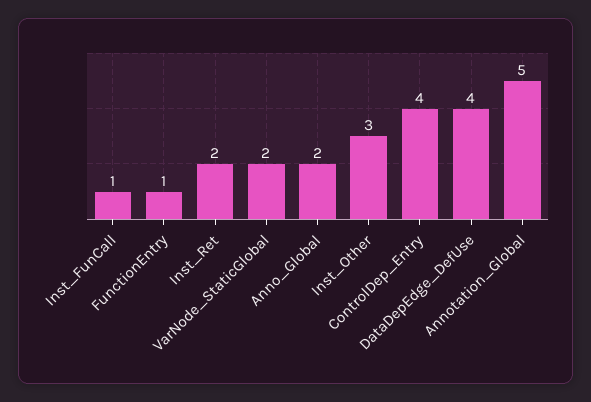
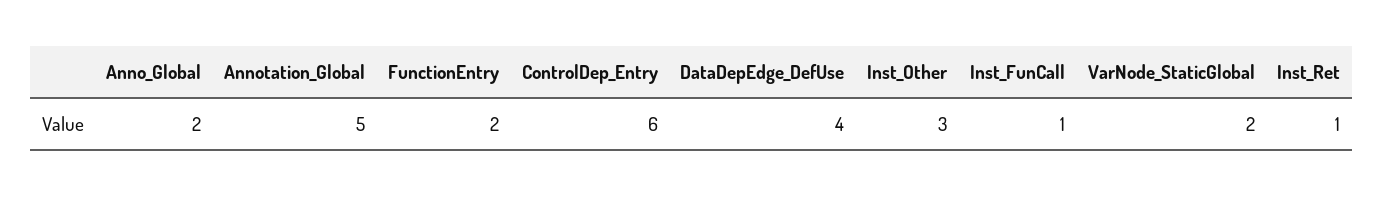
  {
    "Inst_FunCall": 1,
-   "FunctionEntry": 1,
+   "FunctionEntry": 2,
-   "Inst_Ret": 2,
+   "Inst_Ret": 1,
    "VarNode_StaticGlobal": 2,
    "Anno_Global": 2,
    "Inst_Other": 3,
-   "ControlDep_Entry": 4,
+   "ControlDep_Entry": 6,
    "DataDepEdge_DefUse": 4,
    "Annotation_Global": 5
  }

